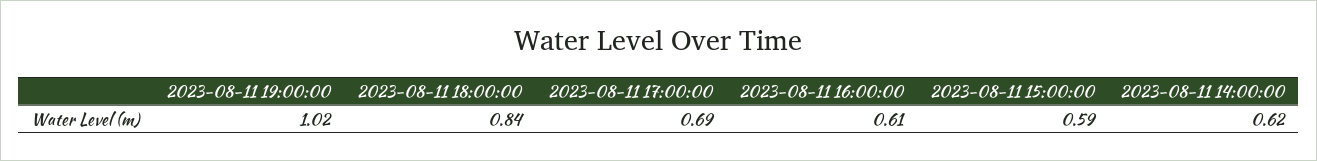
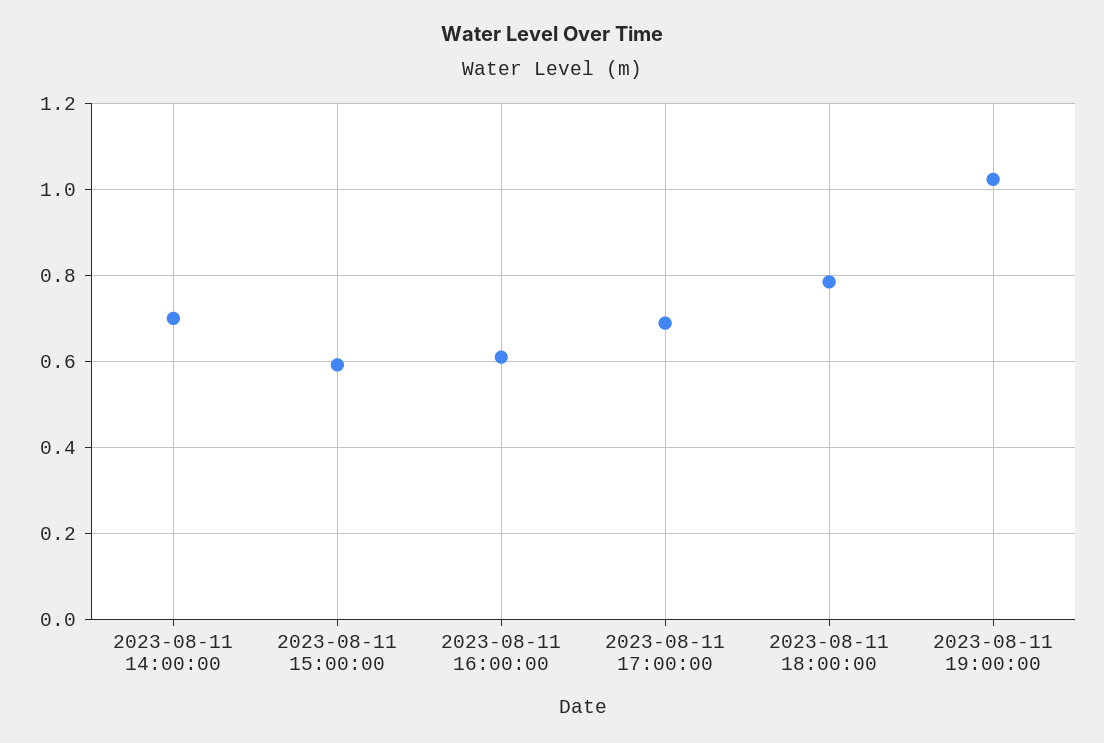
  {
    "2023-08-11 19:00:00": 1.02,
-   "2023-08-11 18:00:00": 0.84,
+   "2023-08-11 18:00:00": 0.78,
    "2023-08-11 17:00:00": 0.69,
    "2023-08-11 16:00:00": 0.61,
    "2023-08-11 15:00:00": 0.59,
-   "2023-08-11 14:00:00": 0.62
+   "2023-08-11 14:00:00": 0.7
  }

